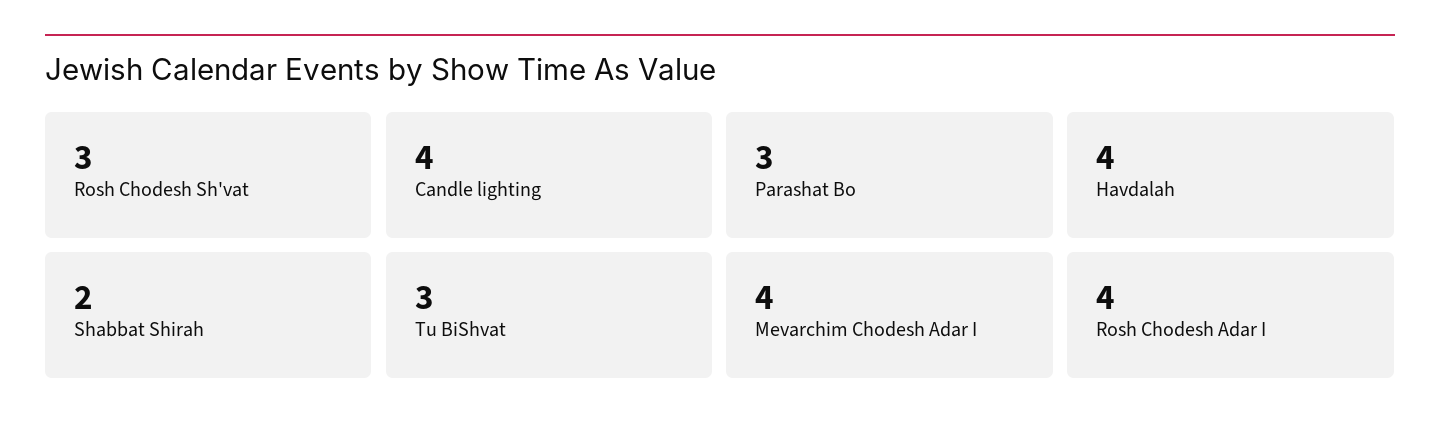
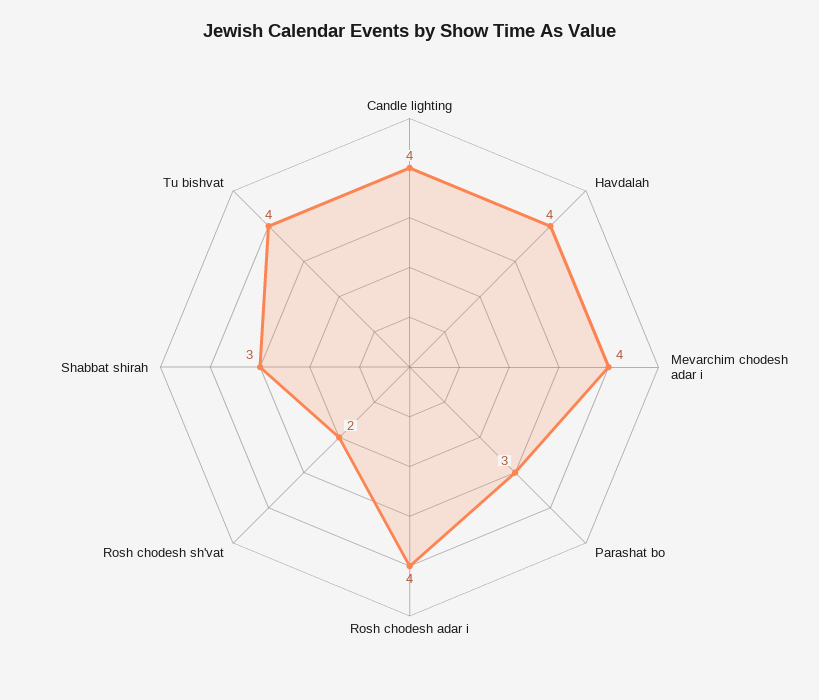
  {
-   "Rosh Chodesh Sh'vat": 3,
+   "Rosh Chodesh Sh'vat": 2,
    "Candle lighting": 4,
    "Parashat Bo": 3,
    "Havdalah": 4,
-   "Shabbat Shirah": 2,
+   "Shabbat Shirah": 3,
-   "Tu BiShvat": 3,
+   "Tu BiShvat": 4,
    "Mevarchim Chodesh Adar I": 4,
    "Rosh Chodesh Adar I": 4
  }

